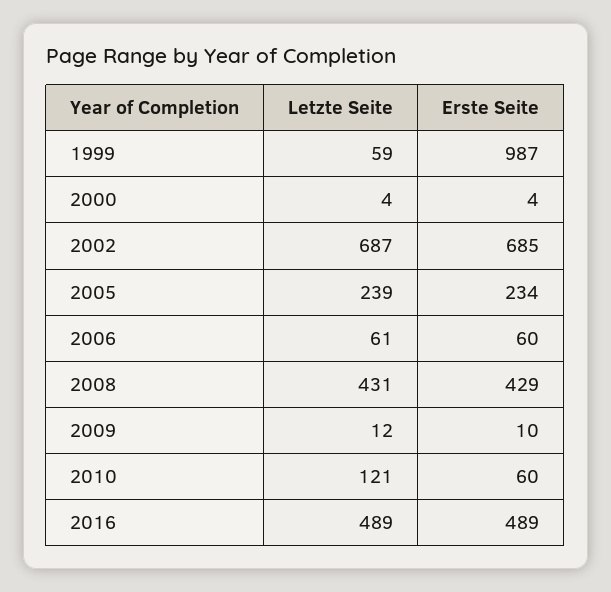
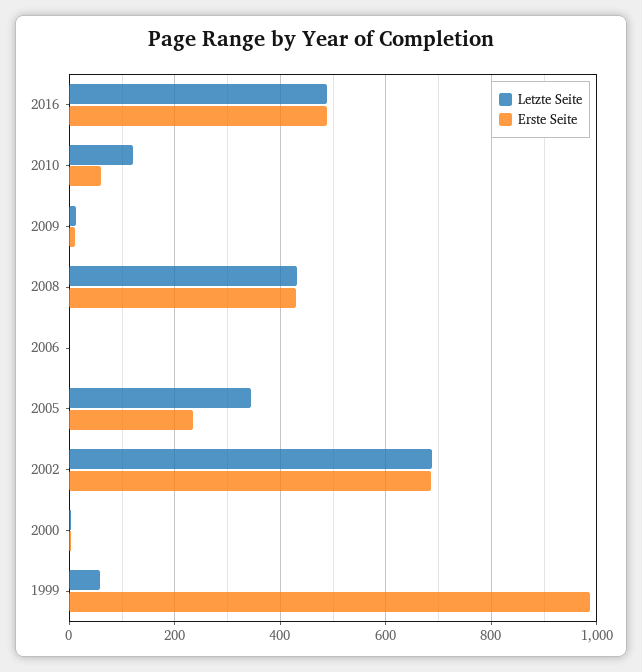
  {
    "Letzte Seite": {
      "1999": 59,
      "2000": 4,
      "2002": 687,
-     "2005": 239,
+     "2005": 340,
-     "2006": 61,
+     "2006": 0,
      "2008": 431,
      "2009": 12,
      "2010": 121,
      "2016": 489
    },
    "Erste Seite": {
      "1999": 987,
      "2000": 4,
      "2002": 685,
      "2005": 234,
-     "2006": 60,
+     "2006": 0,
      "2008": 429,
      "2009": 10,
      "2010": 60,
      "2016": 489
    }
  }

